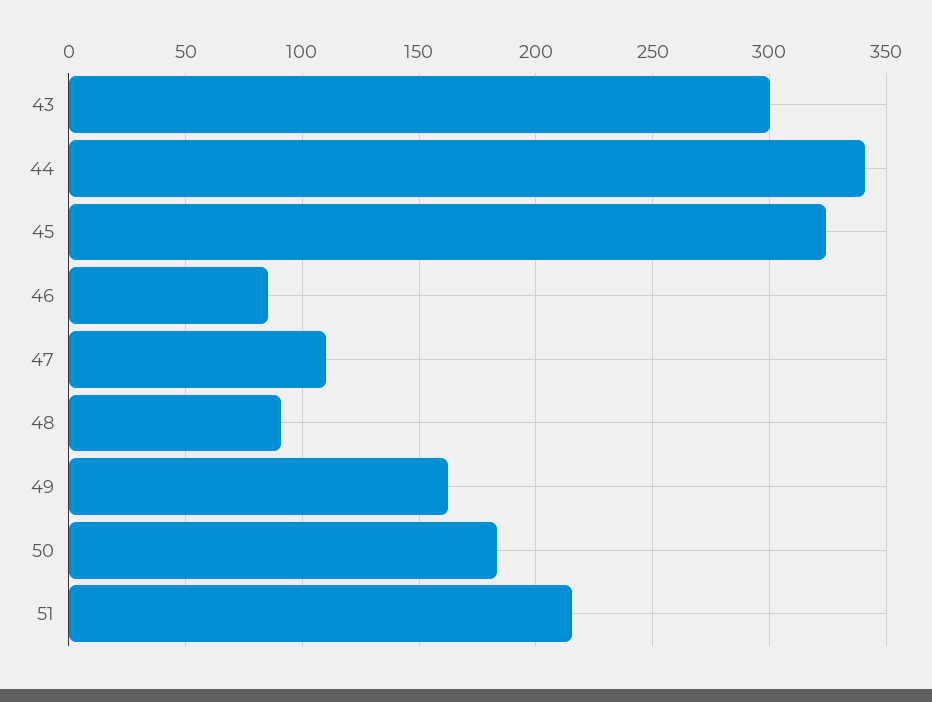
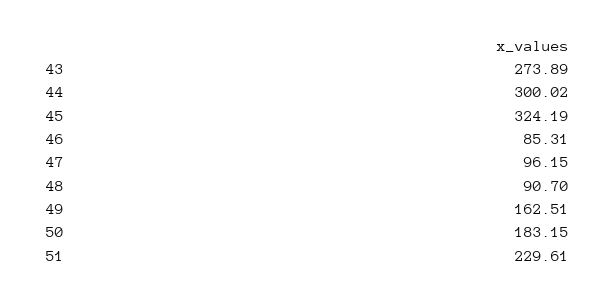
  {
-   "43": 300,
+   "43": 273.89,
-   "44": 340,
+   "44": 300.02,
    "45": 324.19,
    "46": 85.31,
-   "47": 110,
+   "47": 96.15,
    "48": 90.7,
    "49": 162.51,
    "50": 183.15,
-   "51": 215
+   "51": 229.61
  }

